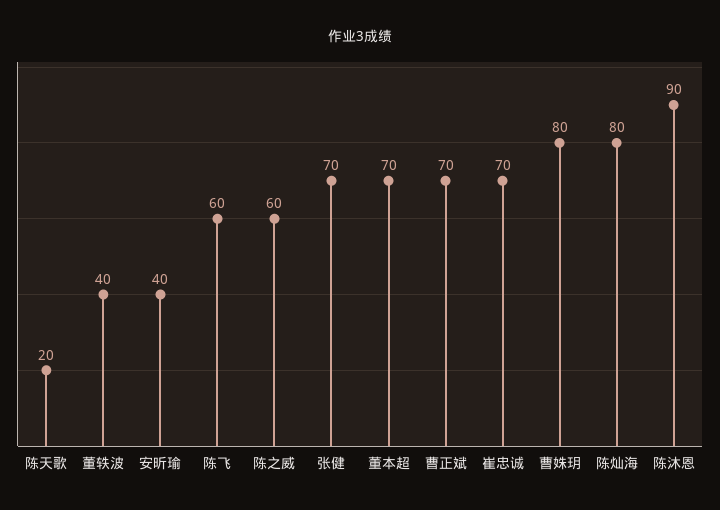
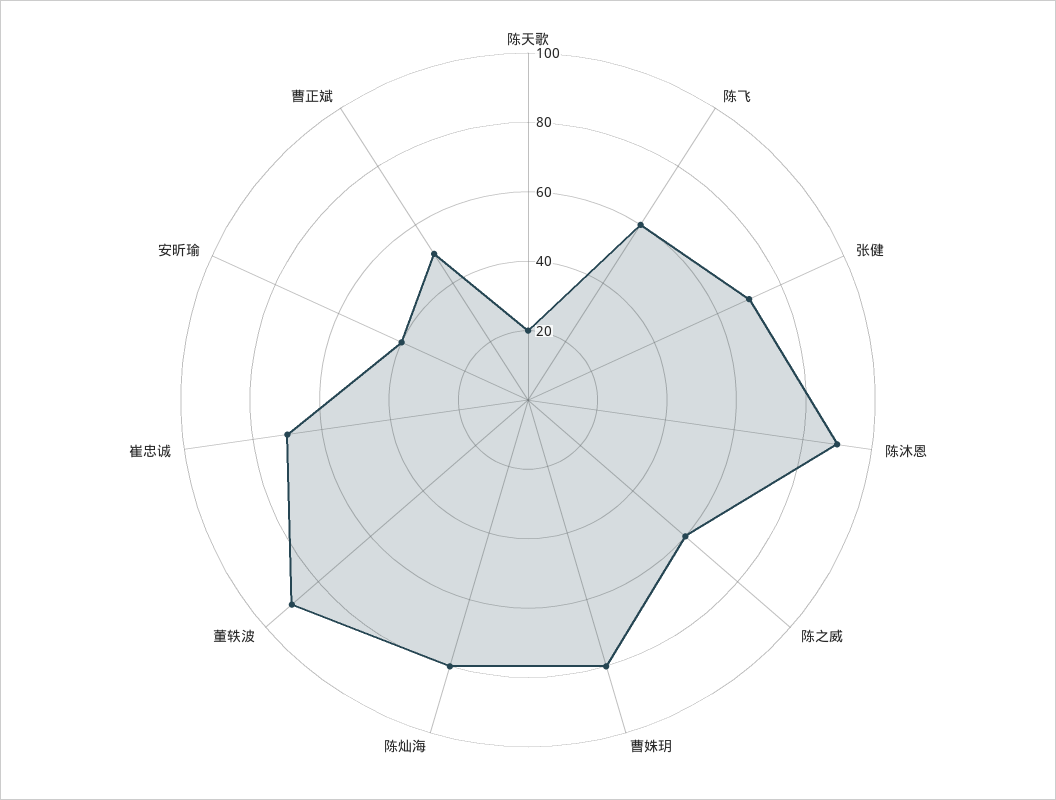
  {
    "陈天歌": 20,
-   "董轶波": 40,
+   "董轶波": 90,
    "安昕瑜": 40,
    "陈飞": 60,
    "陈之威": 60,
    "张健": 70,
-   "董本超": 70,
-   "曹正斌": 70,
+   "曹正斌": 50,
    "崔忠诚": 70,
    "曹姝玥": 80,
    "陈灿海": 80,
    "陈沐恩": 90
  }

